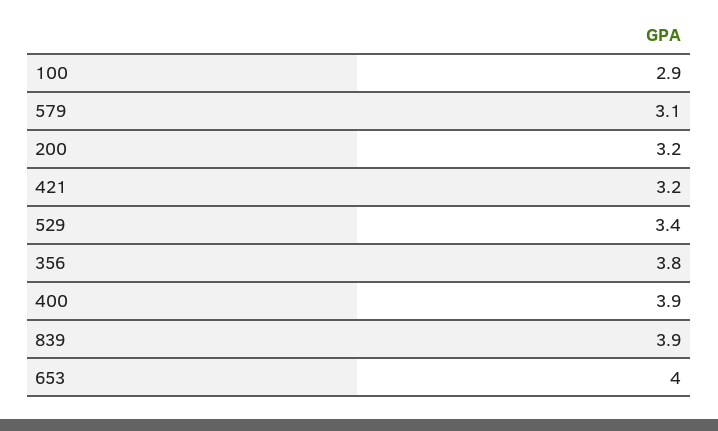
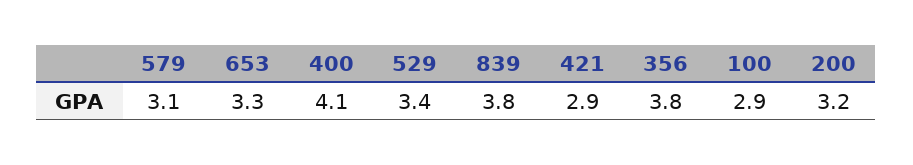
  {
    "100": 2.9,
    "579": 3.1,
    "200": 3.2,
-   "421": 3.2,
+   "421": 2.9,
    "529": 3.4,
    "356": 3.8,
-   "400": 3.9,
+   "400": 4.1,
-   "839": 3.9,
+   "839": 3.8,
-   "653": 4
+   "653": 3.3
  }

